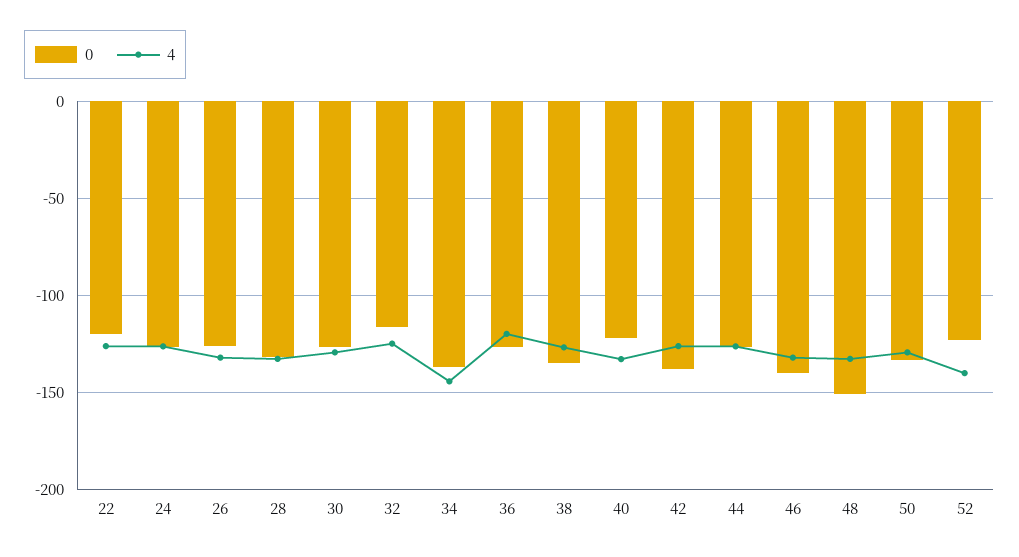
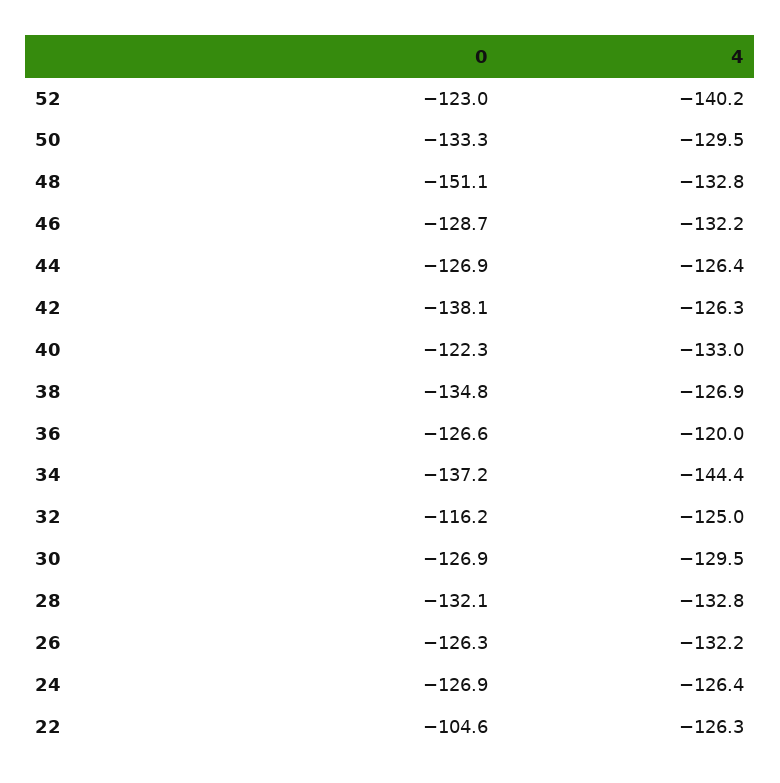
  {
    "0": {
-     "22": -120,
+     "22": -104.6,
      "24": -126.9,
      "26": -126.3,
      "28": -132.1,
      "30": -126.9,
      "32": -116.2,
      "34": -137.2,
      "36": -126.6,
      "38": -134.8,
      "40": -122.3,
      "42": -138.1,
      "44": -126.9,
-     "46": -140,
+     "46": -128.7,
      "48": -151.1,
      "50": -133.3,
      "52": -123
    },
    "4": {
      "22": -126.3,
      "24": -126.4,
      "26": -132.2,
      "28": -132.8,
      "30": -129.5,
      "32": -125,
      "34": -144.4,
      "36": -120,
      "38": -126.9,
      "40": -133,
      "42": -126.3,
      "44": -126.4,
      "46": -132.2,
      "48": -132.8,
      "50": -129.5,
      "52": -140.2
    }
  }

